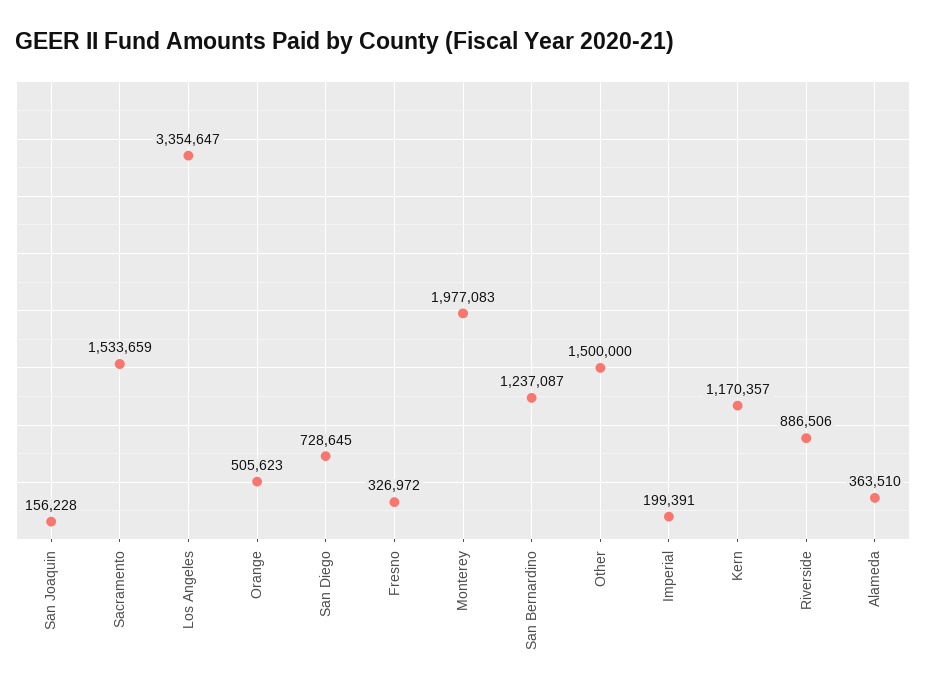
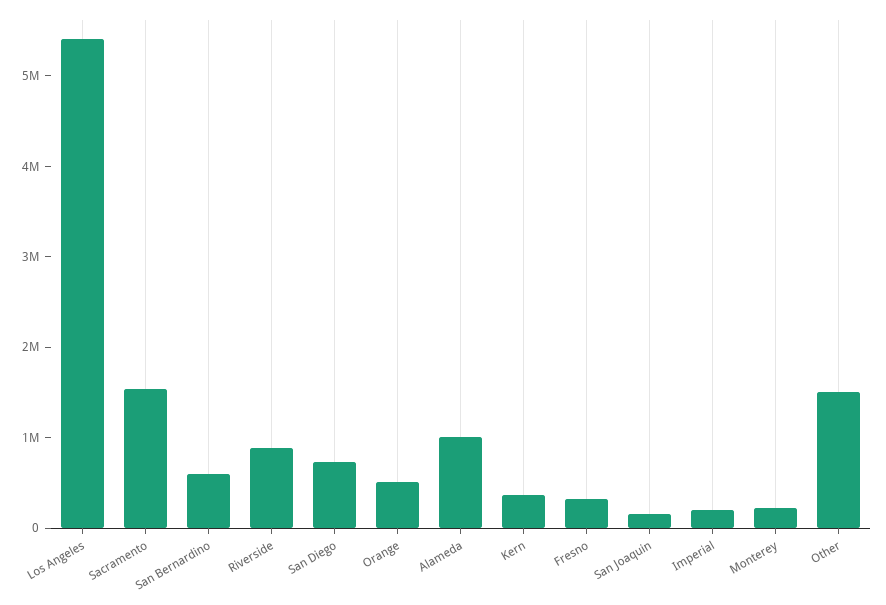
  {
    "San Joaquin": 156228,
    "Sacramento": 1533659,
-   "Los Angeles": 3354647,
+   "Los Angeles": 5400000,
    "Orange": 505623,
    "San Diego": 728645,
    "Fresno": 326972,
-   "Monterey": 1977083,
+   "Monterey": 200000,
-   "San Bernardino": 1237087,
+   "San Bernardino": 600000,
    "Other": 1500000,
    "Imperial": 199391,
-   "Kern": 1170357,
+   "Kern": 400000,
    "Riverside": 886506,
-   "Alameda": 363510
+   "Alameda": 1000000
  }

